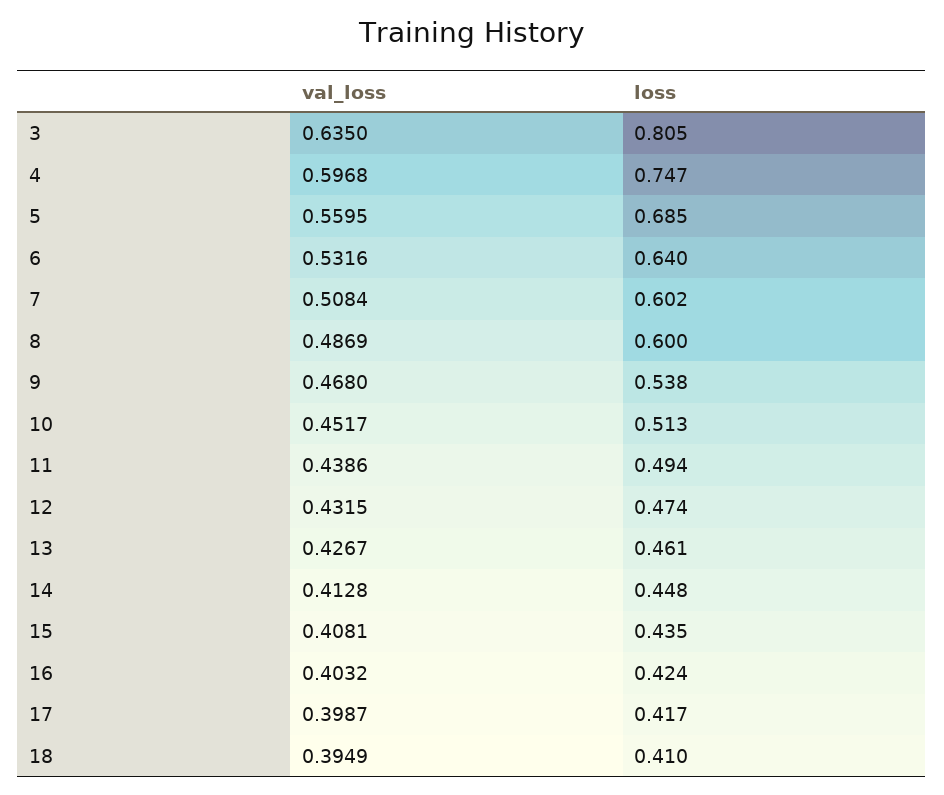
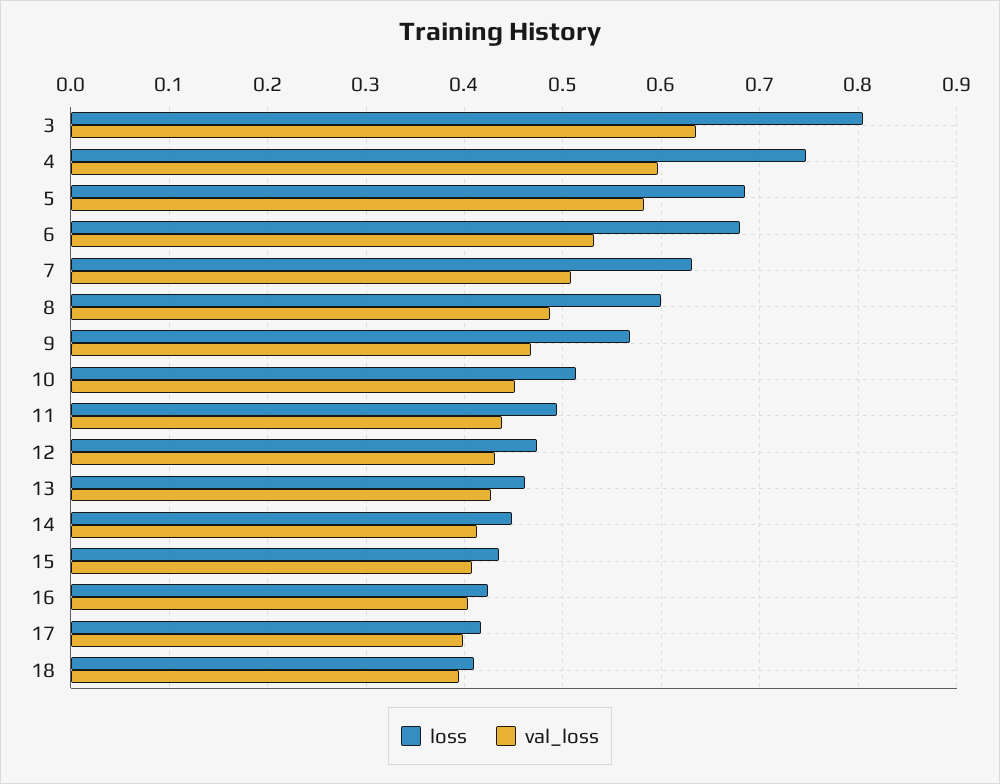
  {
    "val_loss": {
      "3": 0.635,
      "4": 0.5968,
-     "5": 0.5595,
+     "5": 0.58,
      "6": 0.5316,
      "7": 0.5084,
      "8": 0.4869,
      "9": 0.468,
      "10": 0.4517,
      "11": 0.4386,
      "12": 0.4315,
      "13": 0.4267,
      "14": 0.4128,
      "15": 0.4081,
      "16": 0.4032,
      "17": 0.3987,
      "18": 0.3949
    },
    "loss": {
      "3": 0.805,
      "4": 0.747,
      "5": 0.685,
-     "6": 0.64,
+     "6": 0.68,
-     "7": 0.602,
+     "7": 0.63,
      "8": 0.6,
-     "9": 0.538,
+     "9": 0.57,
      "10": 0.513,
      "11": 0.494,
      "12": 0.474,
      "13": 0.461,
      "14": 0.448,
      "15": 0.435,
      "16": 0.424,
      "17": 0.417,
      "18": 0.41
    }
  }

